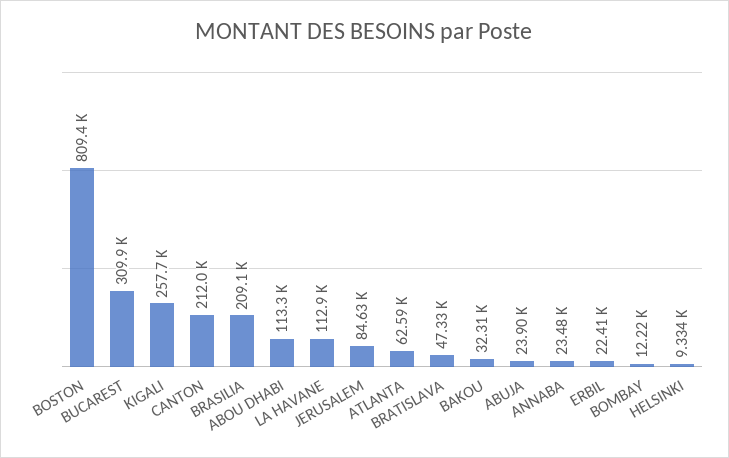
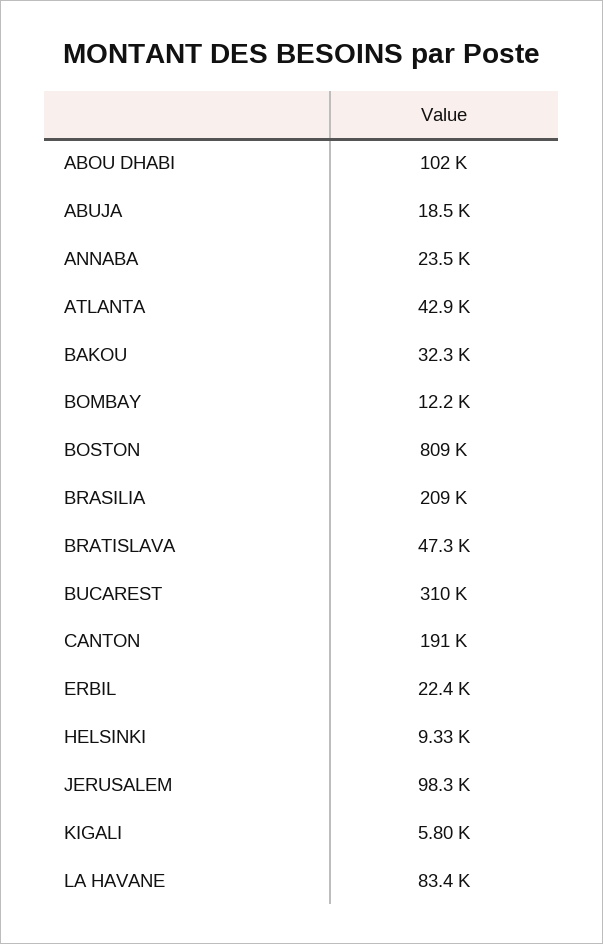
  {
    "BOSTON": 809400,
    "BUCAREST": 309900,
-   "KIGALI": 257700,
+   "KIGALI": 5800,
-   "CANTON": 212000,
+   "CANTON": 191000,
    "BRASILIA": 209100,
-   "ABOU DHABI": 113300,
+   "ABOU DHABI": 102000,
-   "LA HAVANE": 112900,
+   "LA HAVANE": 83400,
-   "JERUSALEM": 84630,
+   "JERUSALEM": 98300,
-   "ATLANTA": 62590,
+   "ATLANTA": 42900,
    "BRATISLAVA": 47330,
    "BAKOU": 32310,
-   "ABUJA": 23900,
+   "ABUJA": 18500,
    "ANNABA": 23480,
    "ERBIL": 22410,
    "BOMBAY": 12220,
    "HELSINKI": 9334
  }

